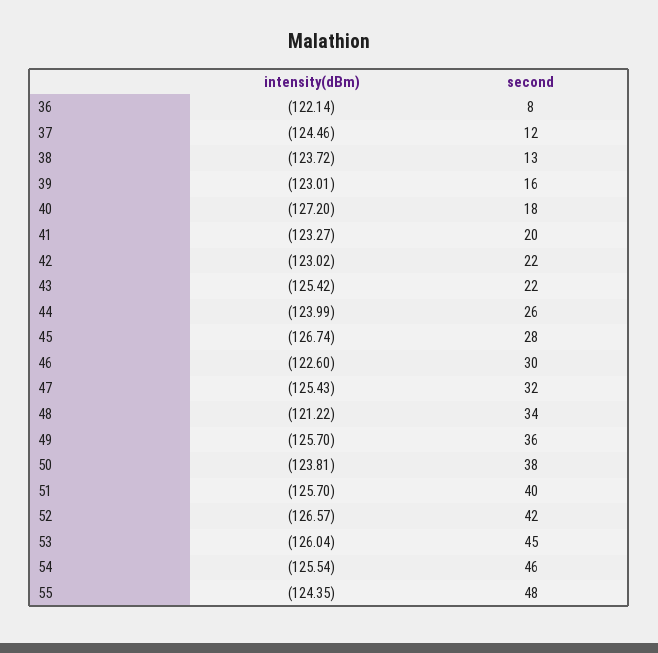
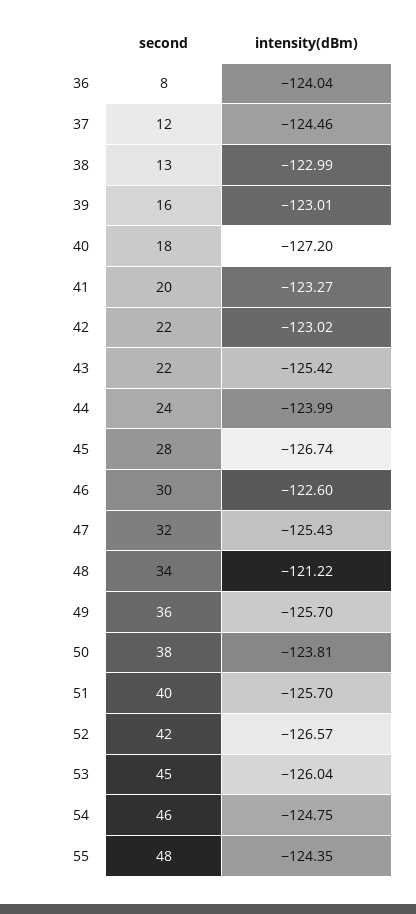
  {
    "intensity(dBm)": {
-     "36": -122.14,
+     "36": -124.04,
      "37": -124.46,
-     "38": -123.72,
+     "38": -122.99,
      "39": -123.01,
      "40": -127.2,
      "41": -123.27,
      "42": -123.02,
      "43": -125.42,
      "44": -123.99,
      "45": -126.74,
      "46": -122.6,
      "47": -125.43,
      "48": -121.22,
      "49": -125.7,
      "50": -123.81,
      "51": -125.7,
      "52": -126.57,
      "53": -126.04,
-     "54": -125.54,
+     "54": -124.75,
      "55": -124.35
    },
    "second": {
      "36": 8,
      "37": 12,
      "38": 13,
      "39": 16,
      "40": 18,
      "41": 20,
      "42": 22,
      "43": 22,
-     "44": 26,
+     "44": 24,
      "45": 28,
      "46": 30,
      "47": 32,
      "48": 34,
      "49": 36,
      "50": 38,
      "51": 40,
      "52": 42,
      "53": 45,
      "54": 46,
      "55": 48
    }
  }

